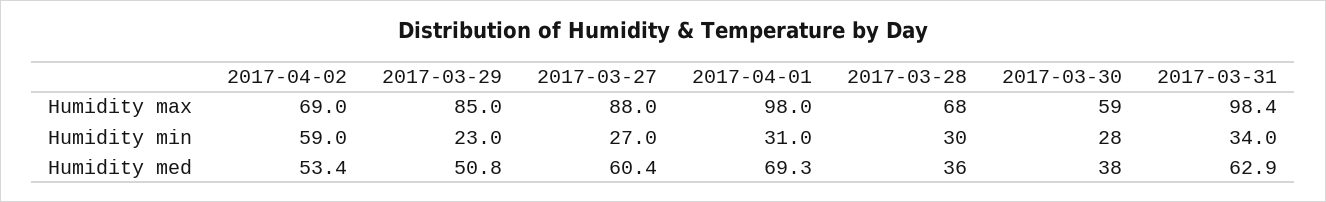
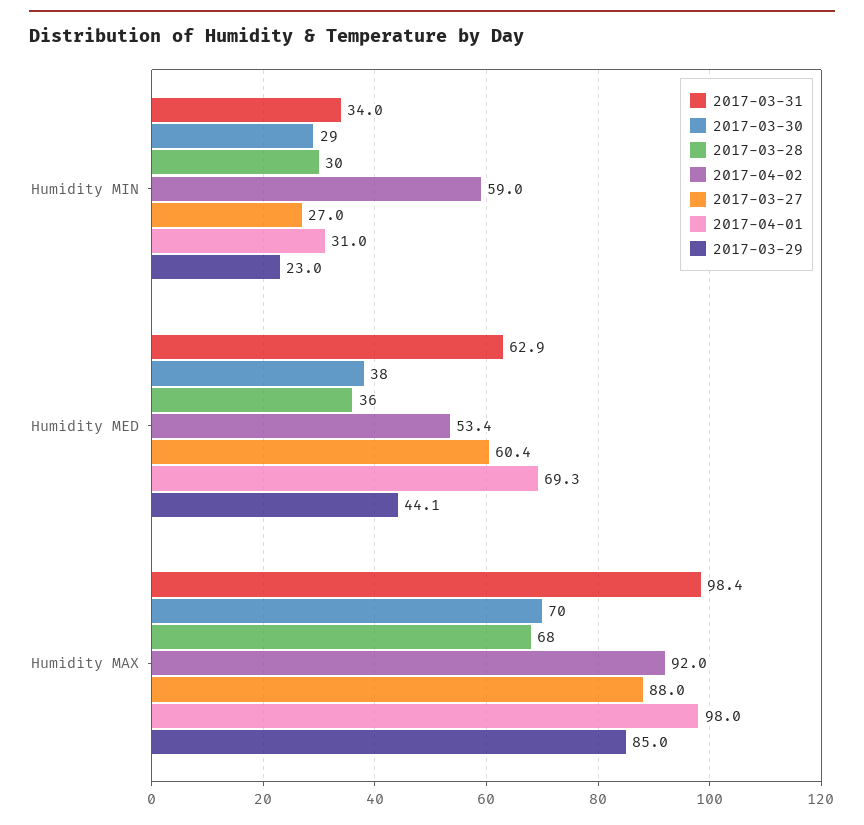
  {
    "2017-04-02": {
-     "Humidity max": 69,
+     "Humidity max": 92,
      "Humidity min": 59,
      "Humidity med": 53.4
    },
    "2017-03-29": {
      "Humidity max": 85,
      "Humidity min": 23,
-     "Humidity med": 50.8
+     "Humidity med": 44.1
    },
    "2017-03-27": {
      "Humidity max": 88,
      "Humidity min": 27,
      "Humidity med": 60.4
    },
    "2017-04-01": {
      "Humidity max": 98,
      "Humidity min": 31,
      "Humidity med": 69.3
    },
    "2017-03-28": {
      "Humidity max": 68,
      "Humidity min": 30,
      "Humidity med": 36
    },
    "2017-03-30": {
-     "Humidity max": 59,
+     "Humidity max": 70,
-     "Humidity min": 28,
+     "Humidity min": 29,
      "Humidity med": 38
    },
    "2017-03-31": {
      "Humidity max": 98.4,
      "Humidity min": 34,
      "Humidity med": 62.9
    }
  }

